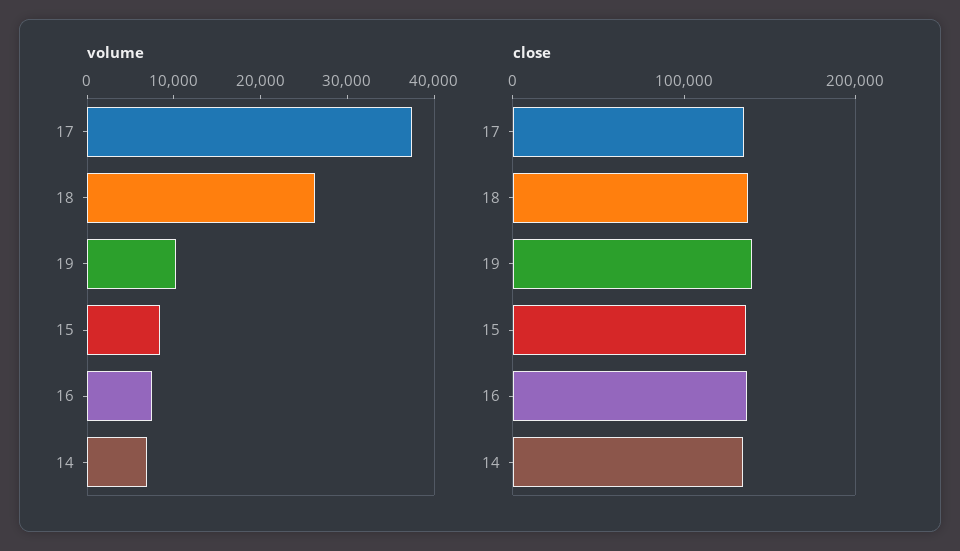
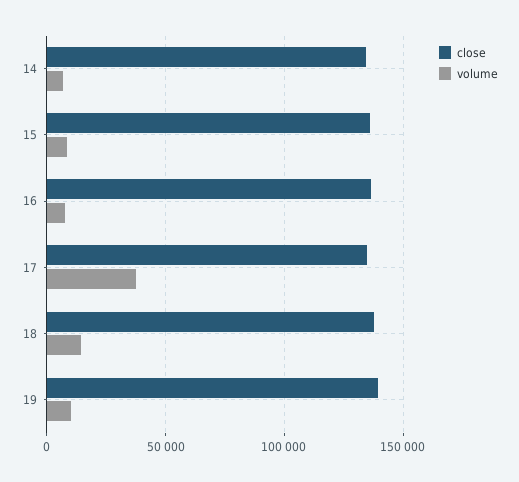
  {
    "volume": {
      "17": 38000,
-     "18": 26000,
+     "18": 15000,
      "19": 10000,
      "15": 8000,
      "16": 8000,
      "14": 6000
    },
    "close": {
      "17": 135000,
      "18": 140000,
      "19": 140000,
      "15": 135000,
      "16": 135000,
      "14": 135000
    }
  }

